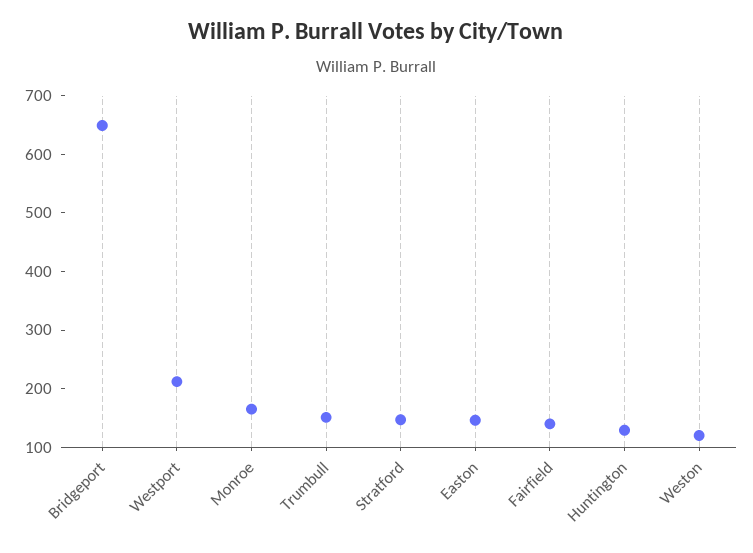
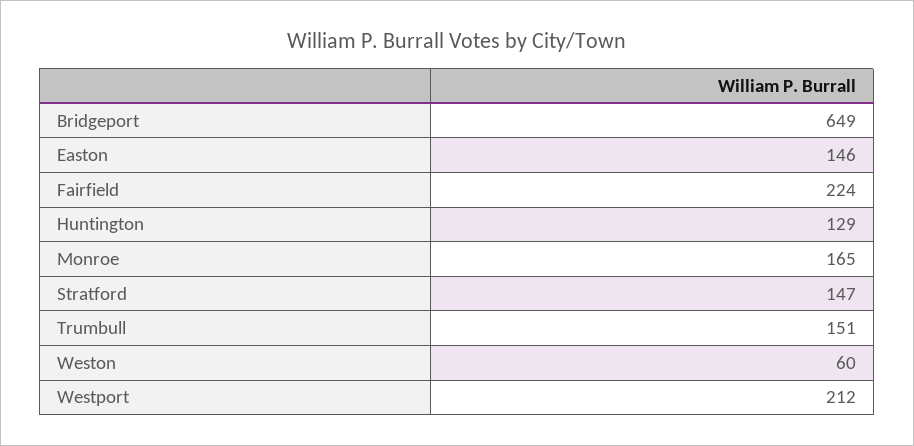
  {
    "Bridgeport": 649,
    "Westport": 212,
    "Monroe": 165,
    "Trumbull": 151,
    "Stratford": 147,
    "Easton": 146,
-   "Fairfield": 140,
+   "Fairfield": 224,
    "Huntington": 129,
-   "Weston": 120
+   "Weston": 60
  }

